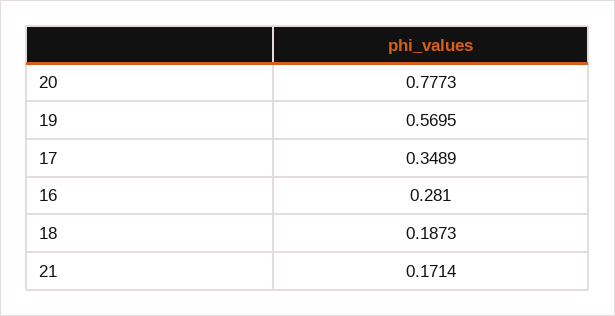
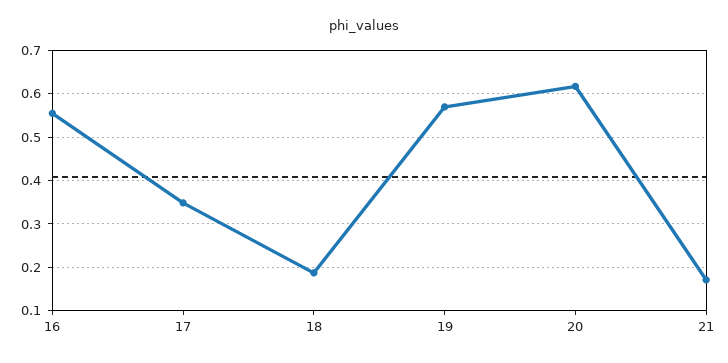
  {
-   "20": 0.7773,
+   "20": 0.62,
    "19": 0.5695,
    "17": 0.3489,
-   "16": 0.281,
+   "16": 0.56,
    "18": 0.1873,
    "21": 0.1714
  }

